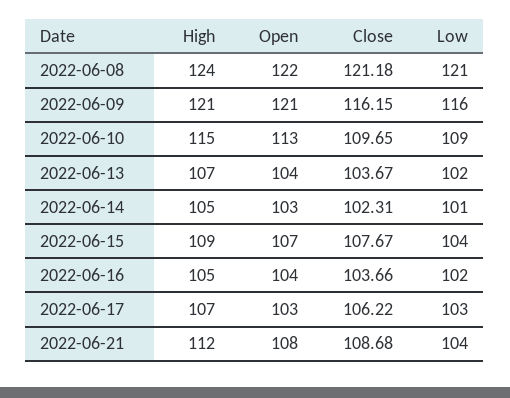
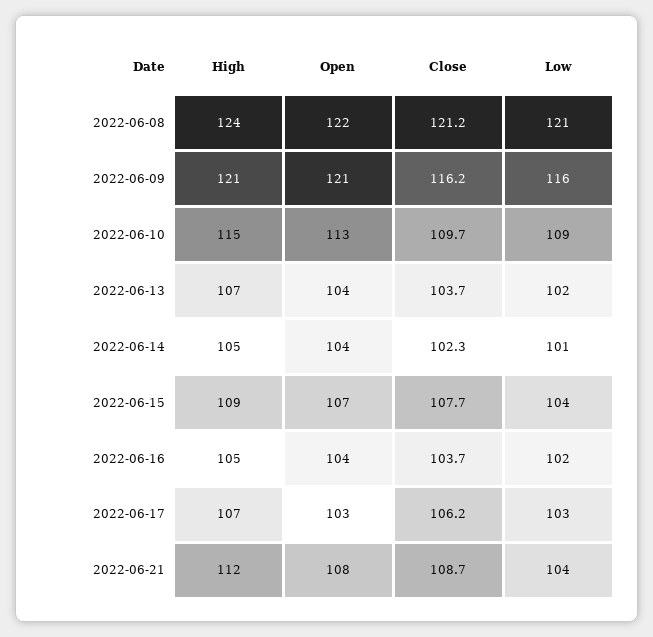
  {
    "High": {
      "2022-06-08": 124,
      "2022-06-09": 121,
      "2022-06-10": 115,
      "2022-06-13": 107,
      "2022-06-14": 105,
      "2022-06-15": 109,
      "2022-06-16": 105,
      "2022-06-17": 107,
      "2022-06-21": 112
    },
    "Open": {
      "2022-06-08": 122,
      "2022-06-09": 121,
      "2022-06-10": 113,
      "2022-06-13": 104,
-     "2022-06-14": 103,
+     "2022-06-14": 104,
      "2022-06-15": 107,
      "2022-06-16": 104,
      "2022-06-17": 103,
      "2022-06-21": 108
    },
    "Close": {
      "2022-06-08": 121.18,
      "2022-06-09": 116.15,
      "2022-06-10": 109.65,
      "2022-06-13": 103.67,
      "2022-06-14": 102.31,
      "2022-06-15": 107.67,
      "2022-06-16": 103.66,
      "2022-06-17": 106.22,
      "2022-06-21": 108.68
    },
    "Low": {
      "2022-06-08": 121,
      "2022-06-09": 116,
      "2022-06-10": 109,
      "2022-06-13": 102,
      "2022-06-14": 101,
      "2022-06-15": 104,
      "2022-06-16": 102,
      "2022-06-17": 103,
      "2022-06-21": 104
    }
  }

